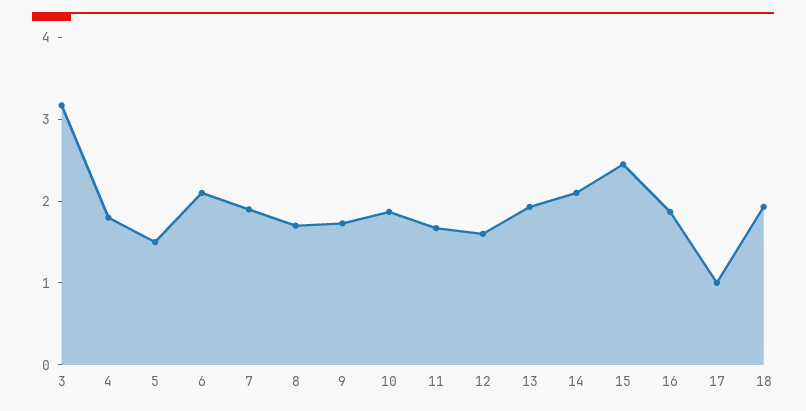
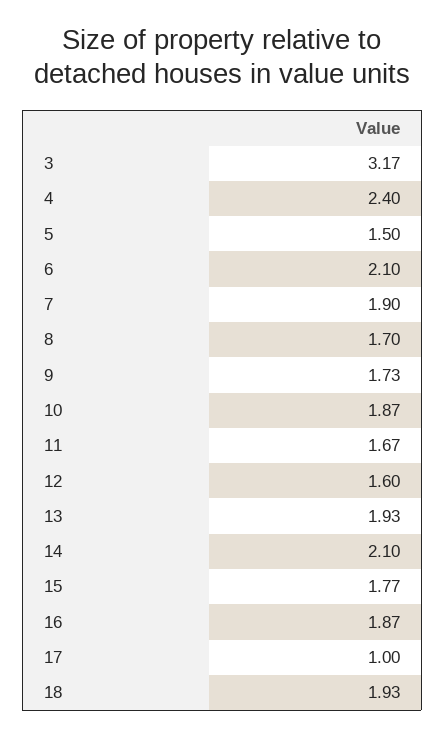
  {
    "3": 3.17,
-   "4": 1.8,
+   "4": 2.4,
    "5": 1.5,
    "6": 2.1,
    "7": 1.9,
    "8": 1.7,
    "9": 1.73,
    "10": 1.87,
    "11": 1.67,
    "12": 1.6,
    "13": 1.93,
    "14": 2.1,
-   "15": 2.4,
+   "15": 1.77,
    "16": 1.87,
    "17": 1,
    "18": 1.93
  }

